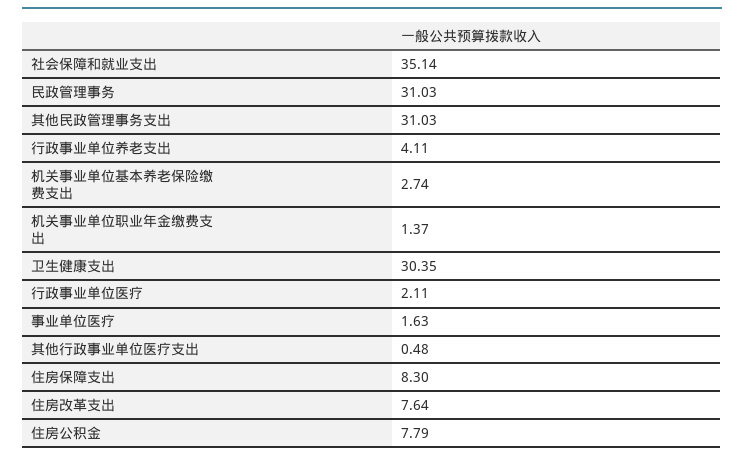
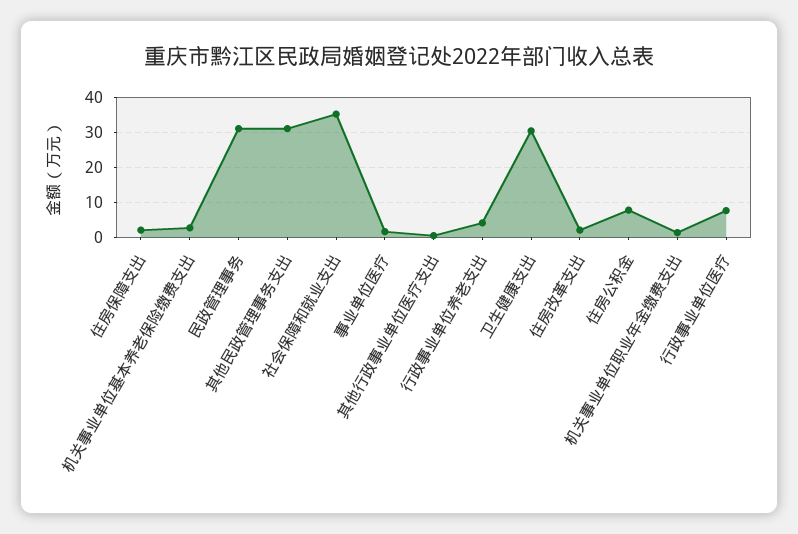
  {
    "社会保障和就业支出": 35.14,
    "民政管理事务": 31.03,
    "其他民政管理事务支出": 31.03,
    "行政事业单位养老支出": 4.11,
    "机关事业单位基本养老保险缴费支出": 2.74,
    "机关事业单位职业年金缴费支出": 1.37,
    "卫生健康支出": 30.35,
-   "行政事业单位医疗": 2.11,
+   "行政事业单位医疗": 8,
    "事业单位医疗": 1.63,
    "其他行政事业单位医疗支出": 0.48,
-   "住房保障支出": 8.3,
+   "住房保障支出": 2,
-   "住房改革支出": 7.64,
+   "住房改革支出": 2,
    "住房公积金": 7.79
  }

